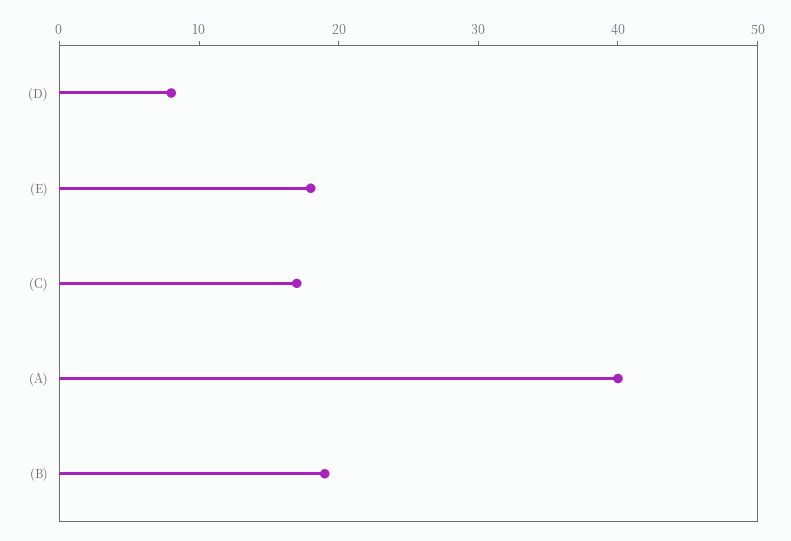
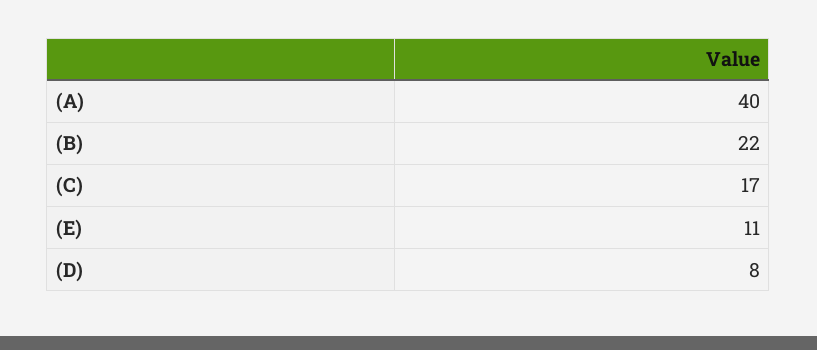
  {
    "(D)": 8,
-   "(E)": 18,
+   "(E)": 11,
    "(C)": 17,
    "(A)": 40,
-   "(B)": 19
+   "(B)": 22
  }

